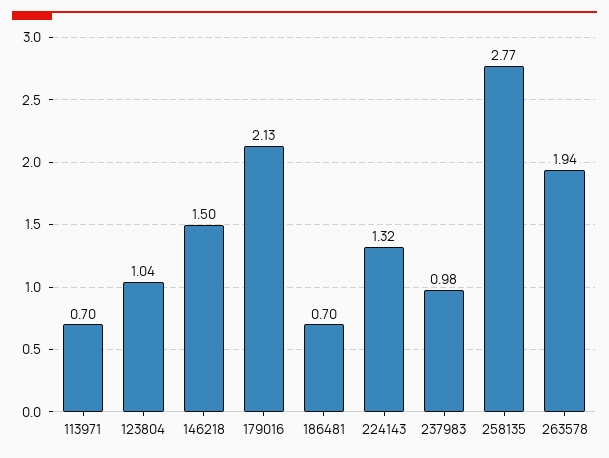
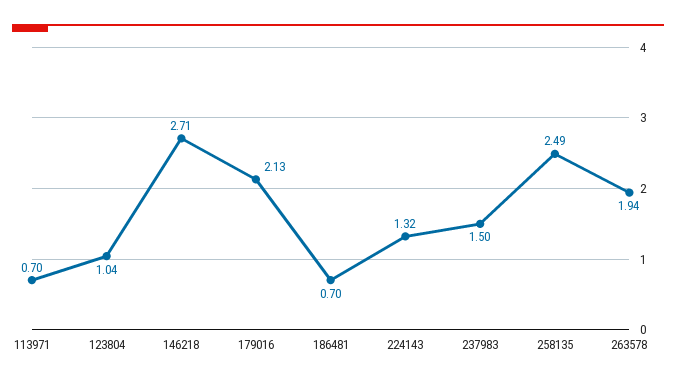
  {
    "113971": 0.7,
    "123804": 1.04,
-   "146218": 1.5,
+   "146218": 2.71,
    "179016": 2.13,
    "186481": 0.7,
    "224143": 1.32,
-   "237983": 0.98,
+   "237983": 1.5,
-   "258135": 2.77,
+   "258135": 2.49,
    "263578": 1.94
  }

